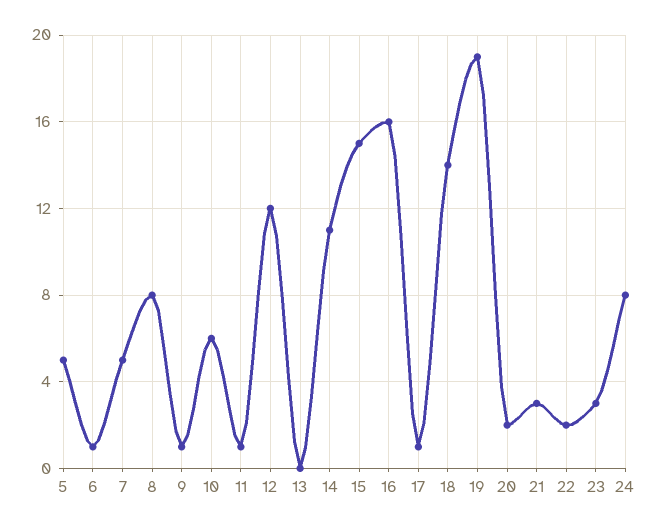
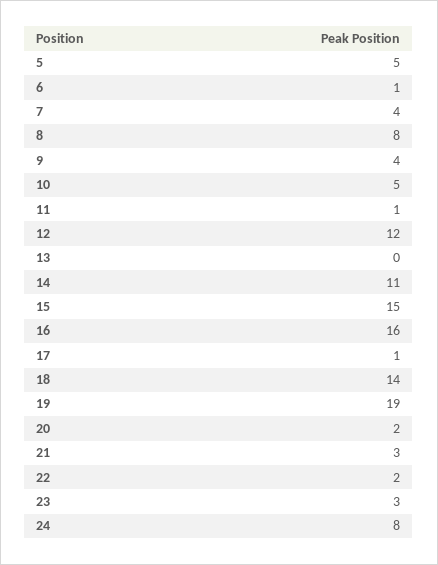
  {
    "5": 5,
    "6": 1,
-   "7": 5,
+   "7": 4,
    "8": 8,
-   "9": 1,
+   "9": 4,
-   "10": 6,
+   "10": 5,
    "11": 1,
    "12": 12,
    "13": 0,
    "14": 11,
    "15": 15,
    "16": 16,
    "17": 1,
    "18": 14,
    "19": 19,
    "20": 2,
    "21": 3,
    "22": 2,
    "23": 3,
    "24": 8
  }

